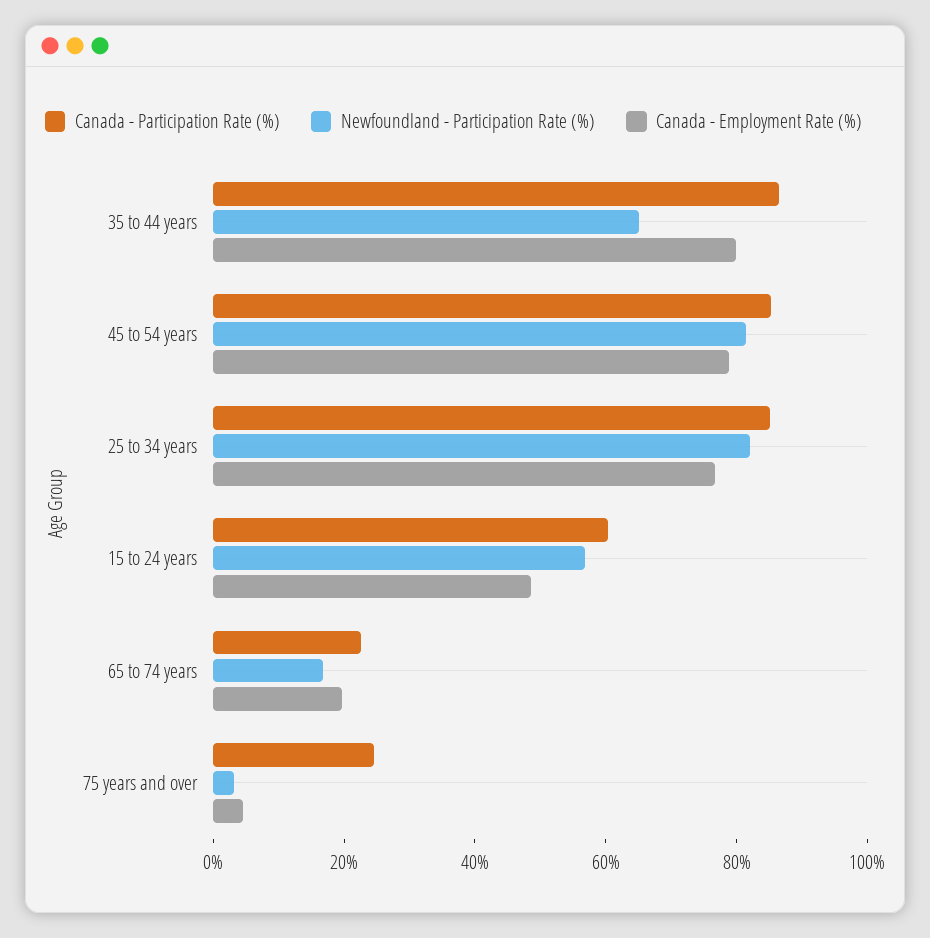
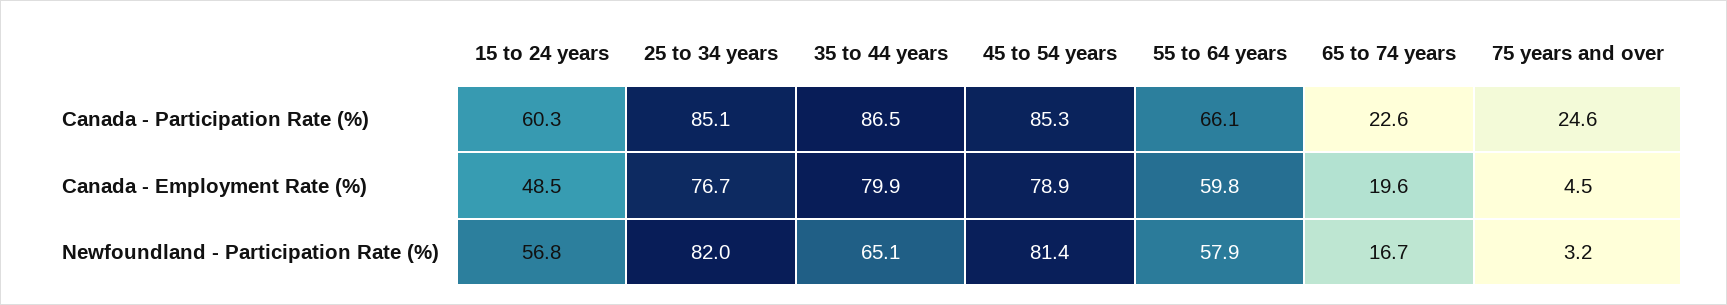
  {
    "Canada - Participation Rate (%)": {
      "35 to 44 years": 86.5,
      "45 to 54 years": 85.3,
      "25 to 34 years": 85.1,
      "15 to 24 years": 60.3,
      "65 to 74 years": 22.6,
-     "75 years and over": 24.6
+     "75 years and over": 24.6,
+     "55 to 64 years": 66.1
    },
    "Newfoundland - Participation Rate (%)": {
      "35 to 44 years": 65.1,
      "45 to 54 years": 81.4,
      "25 to 34 years": 82,
      "15 to 24 years": 56.8,
      "65 to 74 years": 16.7,
-     "75 years and over": 3.2
+     "75 years and over": 3.2,
+     "55 to 64 years": 57.9
    },
    "Canada - Employment Rate (%)": {
      "35 to 44 years": 79.9,
      "45 to 54 years": 78.9,
      "25 to 34 years": 76.7,
      "15 to 24 years": 48.5,
      "65 to 74 years": 19.6,
-     "75 years and over": 4.5
+     "75 years and over": 4.5,
+     "55 to 64 years": 59.8
    }
  }

